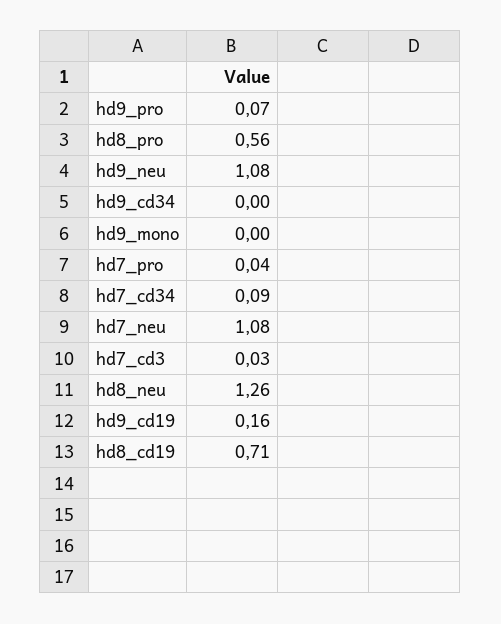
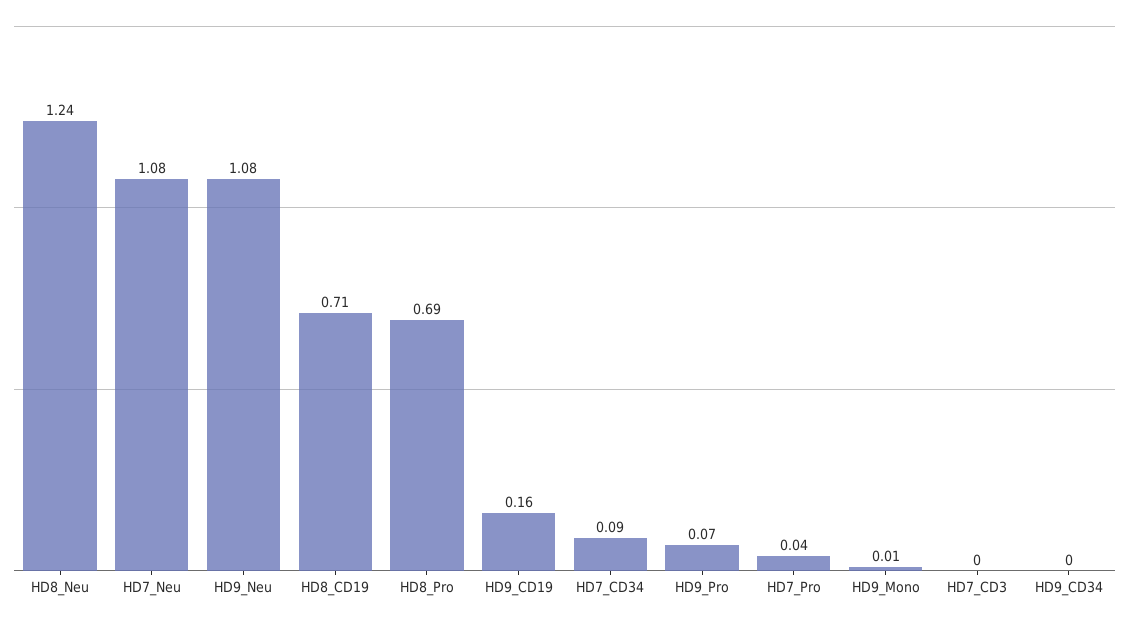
  {
    "hd9_pro": 0.07,
-   "hd8_pro": 0.56,
+   "hd8_pro": 0.69,
    "hd9_neu": 1.08,
    "hd9_cd34": 0,
-   "hd9_mono": 0,
+   "hd9_mono": 0.01,
    "hd7_pro": 0.04,
    "hd7_cd34": 0.09,
    "hd7_neu": 1.08,
-   "hd7_cd3": 0.03,
+   "hd7_cd3": 0,
-   "hd8_neu": 1.26,
+   "hd8_neu": 1.24,
    "hd9_cd19": 0.16,
    "hd8_cd19": 0.71
  }

